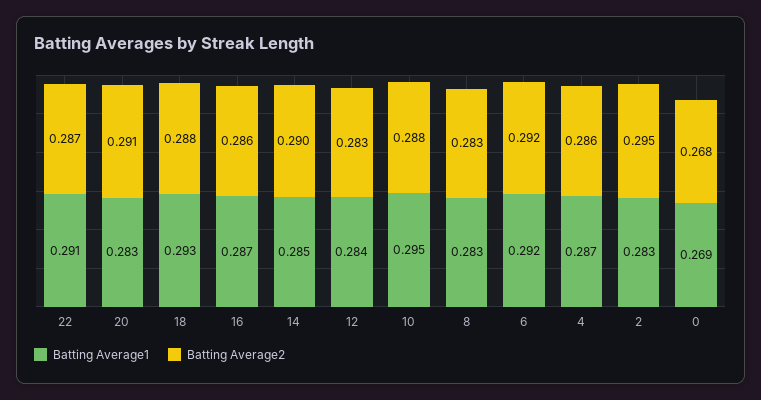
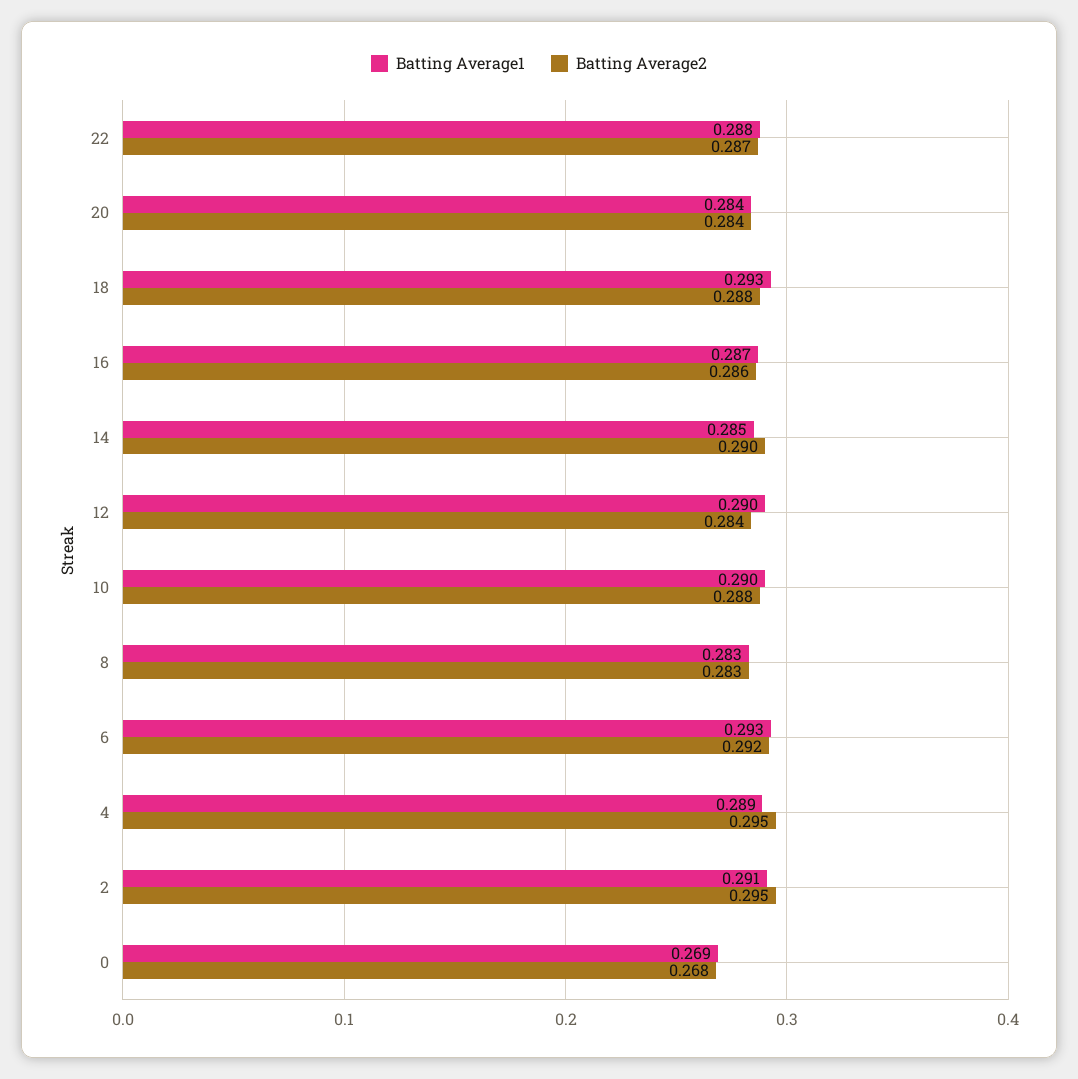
  {
    "Batting Average1": {
-     "22": 0.291,
+     "22": 0.288,
-     "20": 0.283,
+     "20": 0.284,
      "18": 0.293,
      "16": 0.287,
      "14": 0.285,
-     "12": 0.284,
+     "12": 0.29,
-     "10": 0.295,
+     "10": 0.29,
      "8": 0.283,
-     "6": 0.292,
+     "6": 0.293,
-     "4": 0.287,
+     "4": 0.289,
-     "2": 0.283,
+     "2": 0.291,
      "0": 0.269
    },
    "Batting Average2": {
      "22": 0.287,
-     "20": 0.291,
+     "20": 0.284,
      "18": 0.288,
      "16": 0.286,
      "14": 0.29,
-     "12": 0.283,
+     "12": 0.284,
      "10": 0.288,
      "8": 0.283,
      "6": 0.292,
-     "4": 0.286,
+     "4": 0.295,
      "2": 0.295,
      "0": 0.268
    }
  }

